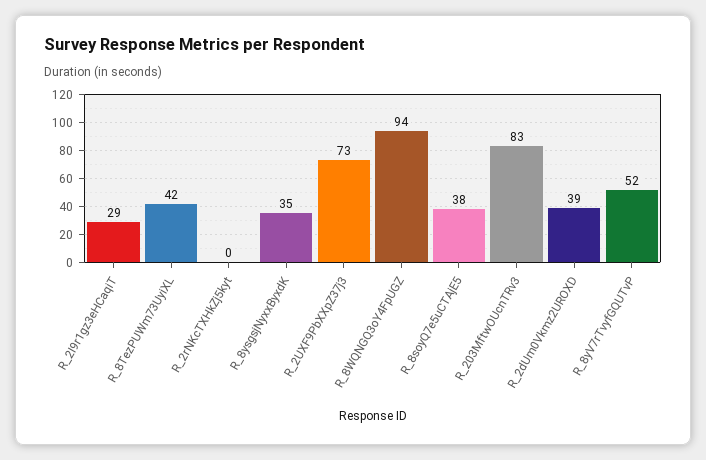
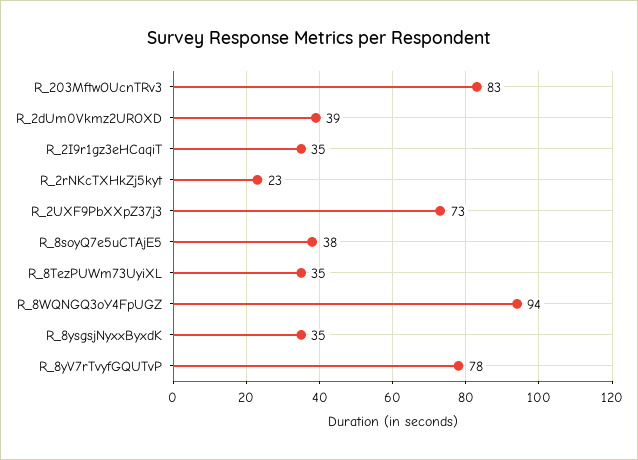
  {
-   "R_2I9r1gz3eHCaqiT": 29,
+   "R_2I9r1gz3eHCaqiT": 35,
-   "R_8TezPUWm73UyiXL": 42,
+   "R_8TezPUWm73UyiXL": 35,
-   "R_2rNKcTXHkZj5kyt": 0,
+   "R_2rNKcTXHkZj5kyt": 23,
    "R_8ysgsjNyxxByxdK": 35,
    "R_2UXF9PbXXpZ37j3": 73,
    "R_8WQNGQ3oY4FpUGZ": 94,
    "R_8soyQ7e5uCTAjE5": 38,
    "R_203MftwOUcnTRv3": 83,
    "R_2dUm0Vkmz2UROXD": 39,
-   "R_8yV7rTvyfGQUTvP": 52
+   "R_8yV7rTvyfGQUTvP": 78
  }

